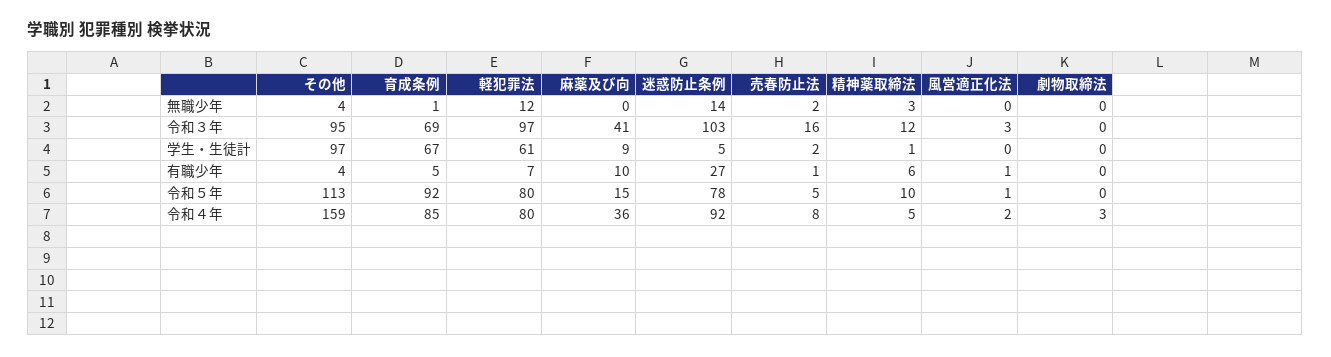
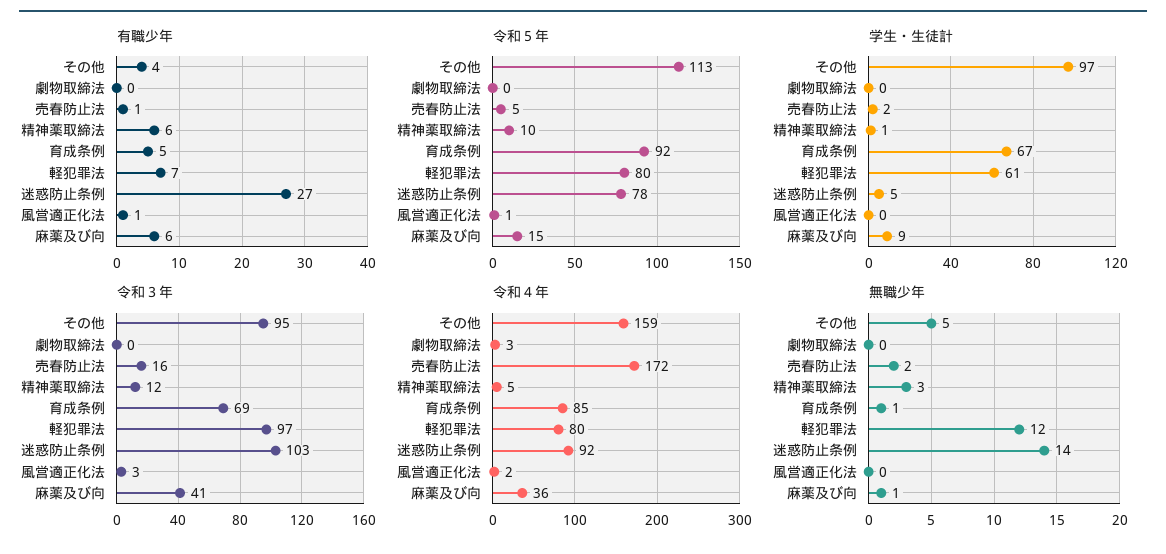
  {
    "無職少年": {
-     "その他": 4,
+     "その他": 5,
      "育成条例": 1,
      "軽犯罪法": 12,
-     "麻薬及び向": 0,
+     "麻薬及び向": 1,
      "迷惑防止条例": 14,
      "売春防止法": 2,
      "精神薬取締法": 3,
      "風営適正化法": 0,
      "劇物取締法": 0
    },
    "令和３年": {
      "その他": 95,
      "育成条例": 69,
      "軽犯罪法": 97,
      "麻薬及び向": 41,
      "迷惑防止条例": 103,
      "売春防止法": 16,
      "精神薬取締法": 12,
      "風営適正化法": 3,
      "劇物取締法": 0
    },
    "学生・生徒計": {
      "その他": 97,
      "育成条例": 67,
      "軽犯罪法": 61,
      "麻薬及び向": 9,
      "迷惑防止条例": 5,
      "売春防止法": 2,
      "精神薬取締法": 1,
      "風営適正化法": 0,
      "劇物取締法": 0
    },
    "有職少年": {
      "その他": 4,
      "育成条例": 5,
      "軽犯罪法": 7,
-     "麻薬及び向": 10,
+     "麻薬及び向": 6,
      "迷惑防止条例": 27,
      "売春防止法": 1,
      "精神薬取締法": 6,
      "風営適正化法": 1,
      "劇物取締法": 0
    },
    "令和５年": {
      "その他": 113,
      "育成条例": 92,
      "軽犯罪法": 80,
      "麻薬及び向": 15,
      "迷惑防止条例": 78,
      "売春防止法": 5,
      "精神薬取締法": 10,
      "風営適正化法": 1,
      "劇物取締法": 0
    },
    "令和４年": {
      "その他": 159,
      "育成条例": 85,
      "軽犯罪法": 80,
      "麻薬及び向": 36,
      "迷惑防止条例": 92,
-     "売春防止法": 8,
+     "売春防止法": 172,
      "精神薬取締法": 5,
      "風営適正化法": 2,
      "劇物取締法": 3
    }
  }

